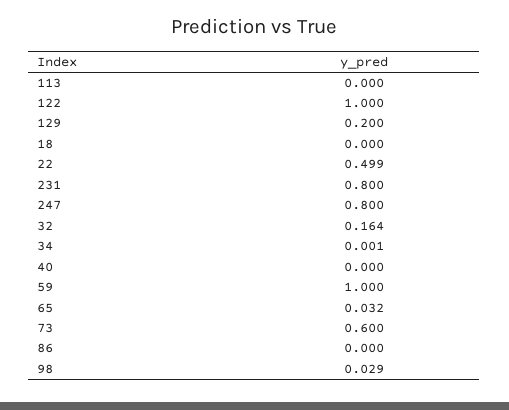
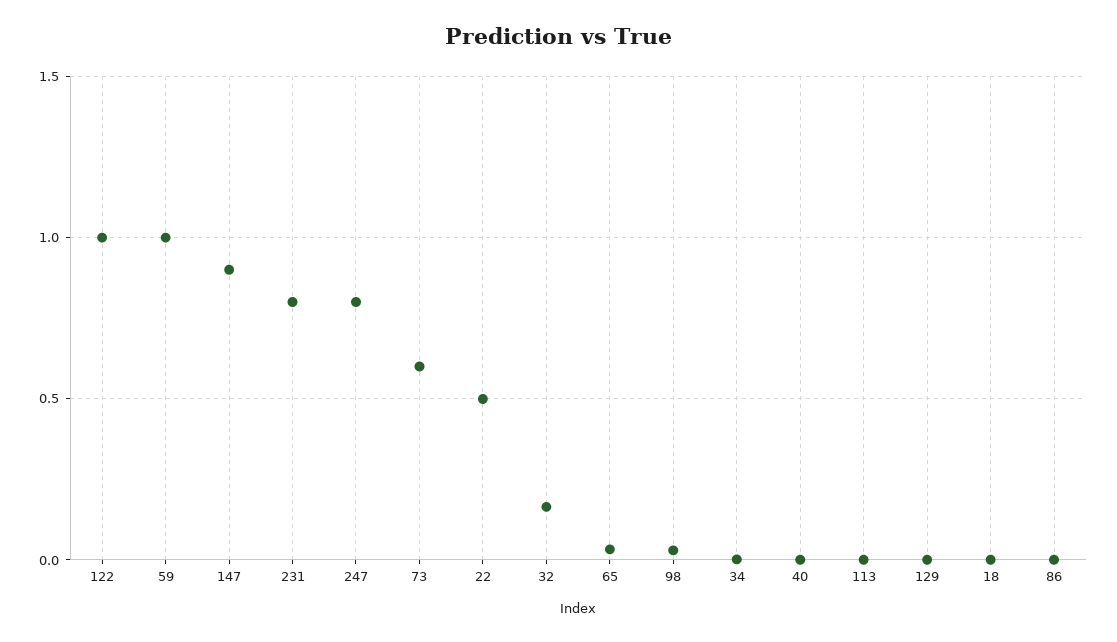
  {
    "113": 0,
    "122": 1,
-   "129": 0.2,
+   "129": 0,
    "18": 0,
    "22": 0.499,
    "231": 0.8,
    "247": 0.8,
    "32": 0.164,
    "34": 0.001,
    "40": 0,
    "59": 1,
    "65": 0.032,
    "73": 0.6,
    "86": 0,
-   "98": 0.029
+   "98": 0.029,
+   "147": 0.9
  }

